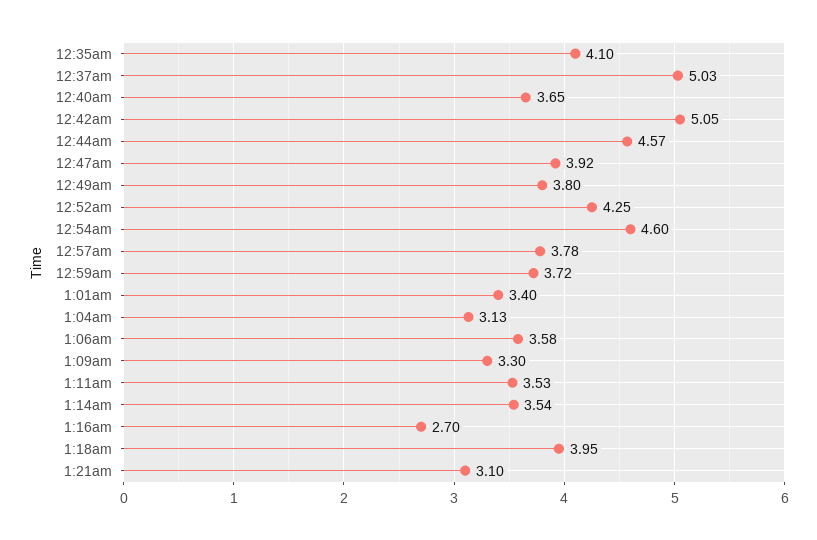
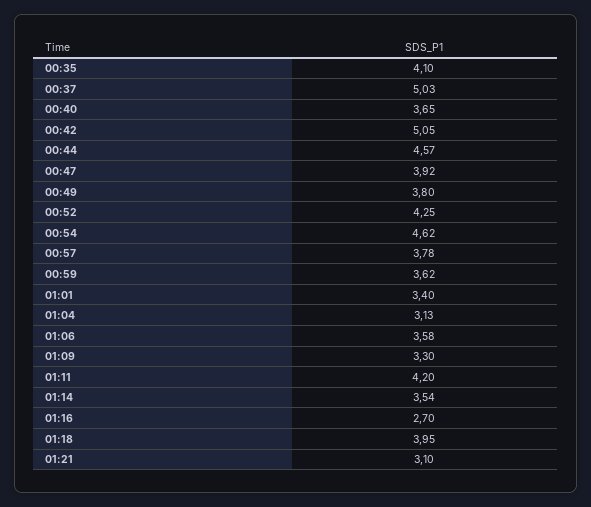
  {
    "12:35am": 4.1,
    "12:37am": 5.03,
    "12:40am": 3.65,
    "12:42am": 5.05,
    "12:44am": 4.57,
    "12:47am": 3.92,
    "12:49am": 3.8,
    "12:52am": 4.25,
-   "12:54am": 4.6,
+   "12:54am": 4.62,
    "12:57am": 3.78,
-   "12:59am": 3.72,
+   "12:59am": 3.62,
    "1:01am": 3.4,
    "1:04am": 3.13,
    "1:06am": 3.58,
    "1:09am": 3.3,
-   "1:11am": 3.53,
+   "1:11am": 4.2,
    "1:14am": 3.54,
    "1:16am": 2.7,
    "1:18am": 3.95,
    "1:21am": 3.1
  }

